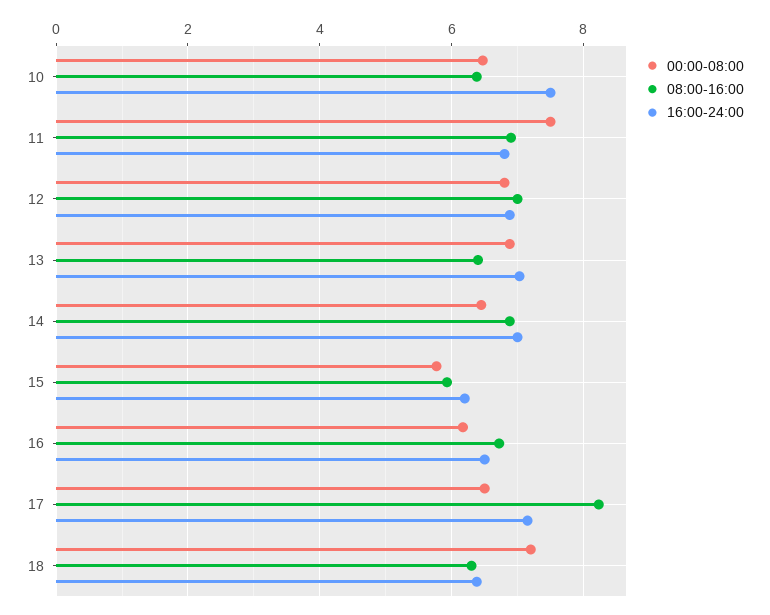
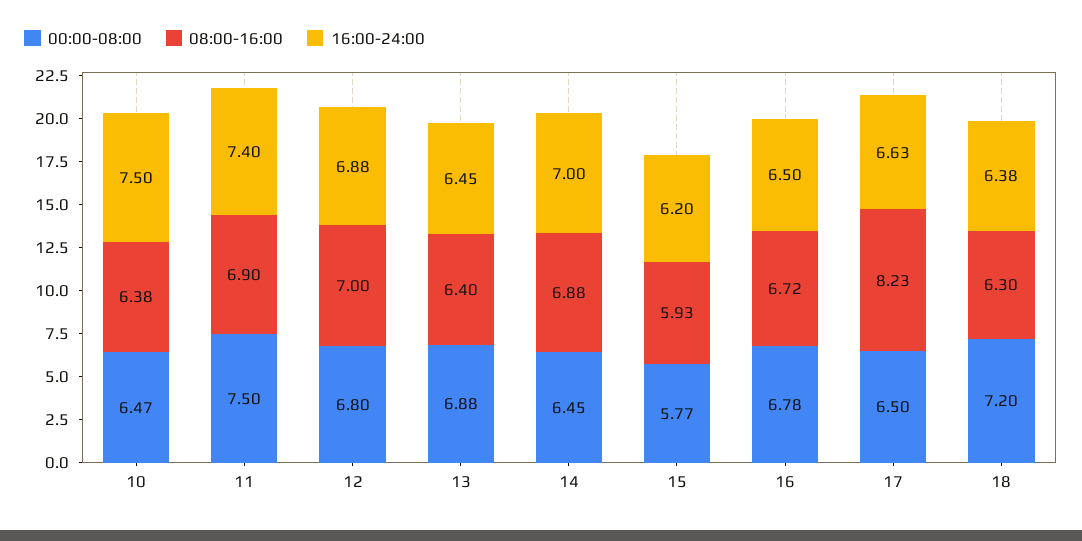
  {
    "00:00-08:00": {
      "10": 6.47,
      "11": 7.5,
      "12": 6.8,
      "13": 6.88,
      "14": 6.45,
      "15": 5.77,
-     "16": 6.2,
+     "16": 6.78,
      "17": 6.5,
      "18": 7.2
    },
    "08:00-16:00": {
      "10": 6.38,
      "11": 6.9,
      "12": 7,
      "13": 6.4,
      "14": 6.88,
      "15": 5.93,
      "16": 6.72,
      "17": 8.23,
      "18": 6.3
    },
    "16:00-24:00": {
      "10": 7.5,
-     "11": 6.8,
+     "11": 7.4,
      "12": 6.88,
-     "13": 7,
+     "13": 6.45,
      "14": 7,
      "15": 6.2,
      "16": 6.5,
-     "17": 7.2,
+     "17": 6.63,
      "18": 6.38
    }
  }

